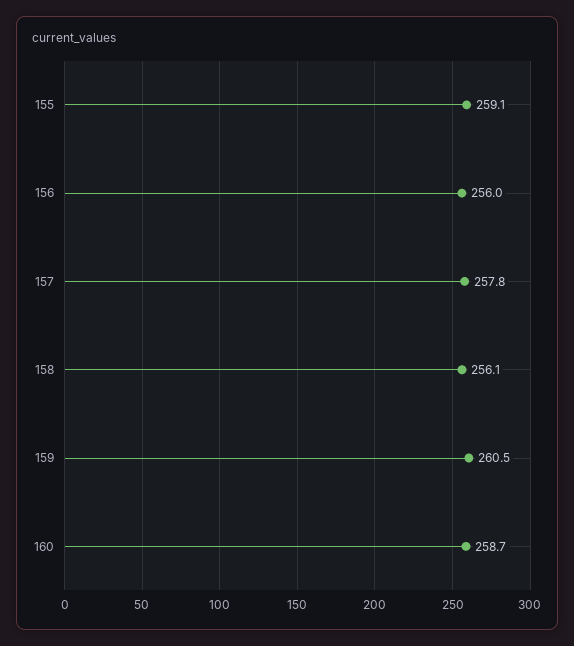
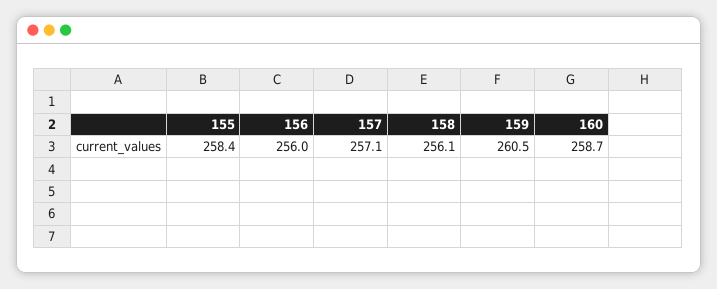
  {
-   "155": 259.1,
+   "155": 258.4,
    "156": 256,
-   "157": 257.8,
+   "157": 257.1,
    "158": 256.1,
    "159": 260.5,
    "160": 258.7
  }

